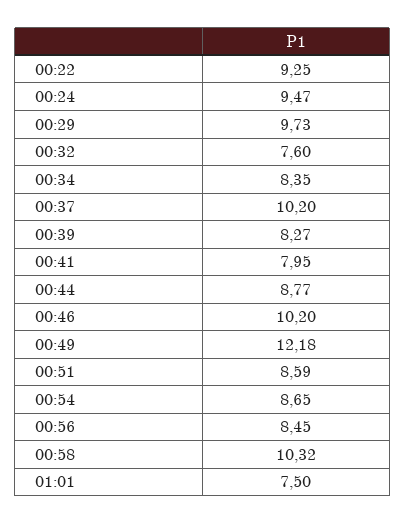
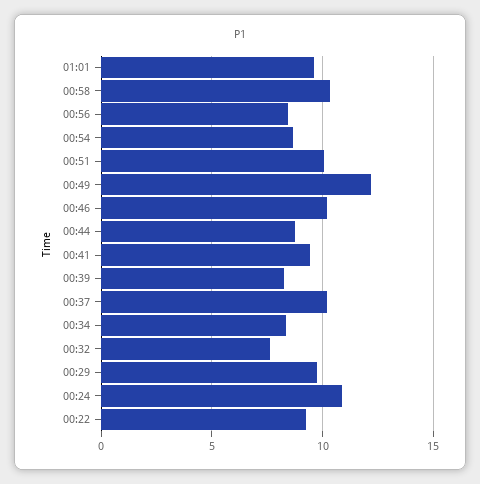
  {
    "00:22": 9.25,
-   "00:24": 9.47,
+   "00:24": 11,
    "00:29": 9.73,
    "00:32": 7.6,
    "00:34": 8.35,
    "00:37": 10.2,
    "00:39": 8.27,
-   "00:41": 7.95,
+   "00:41": 9.5,
    "00:44": 8.77,
    "00:46": 10.2,
    "00:49": 12.18,
-   "00:51": 8.59,
+   "00:51": 10,
    "00:54": 8.65,
    "00:56": 8.45,
    "00:58": 10.32,
-   "01:01": 7.5
+   "01:01": 9.5
  }

